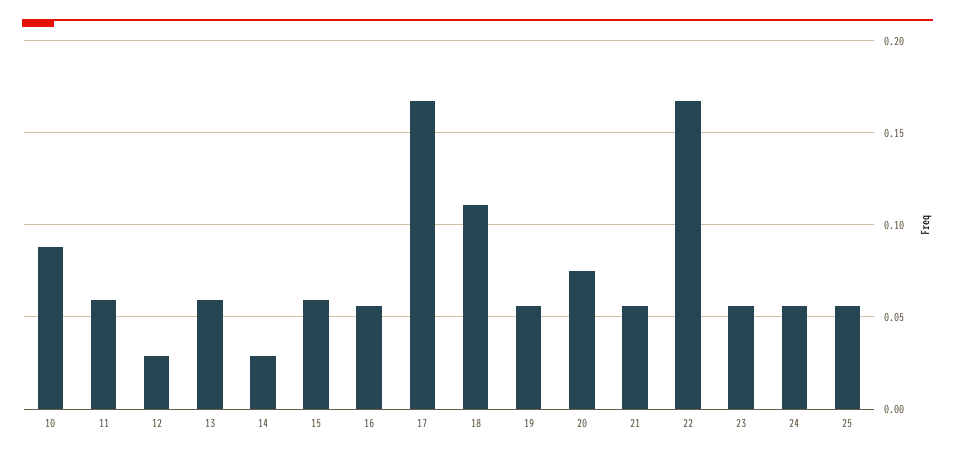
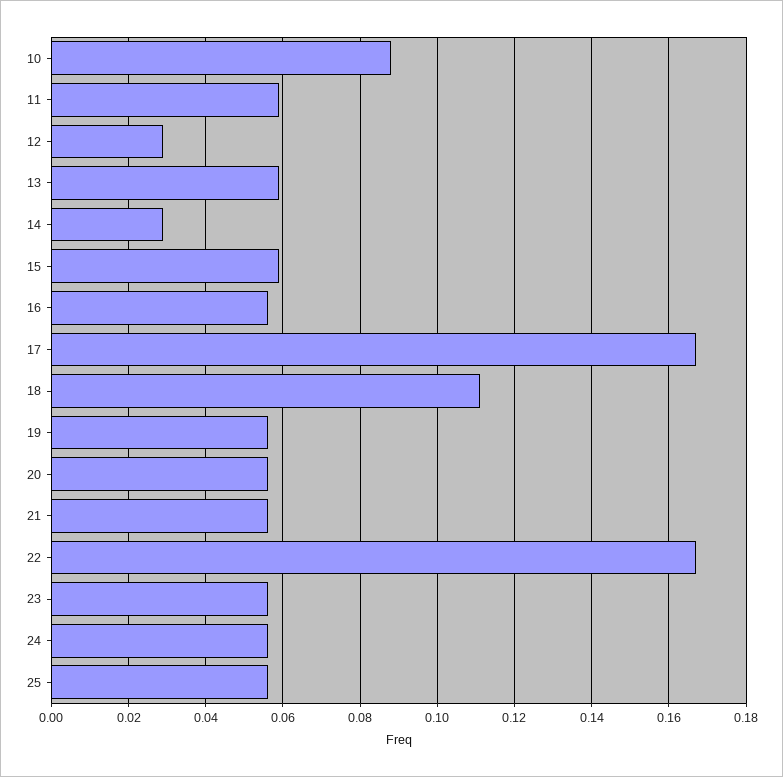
  {
    "10": 0.09,
    "11": 0.06,
    "12": 0.03,
    "13": 0.06,
    "14": 0.03,
    "15": 0.06,
    "16": 0.055,
    "17": 0.165,
    "18": 0.11,
    "19": 0.055,
-   "20": 0.075,
+   "20": 0.055,
    "21": 0.055,
    "22": 0.165,
    "23": 0.055,
    "24": 0.055,
    "25": 0.055
  }

